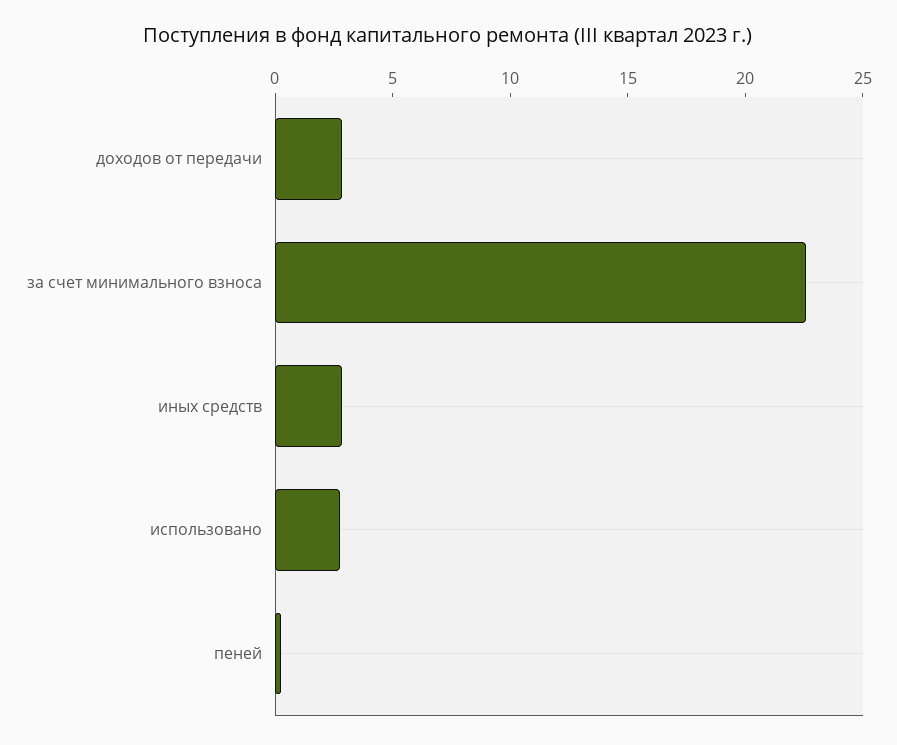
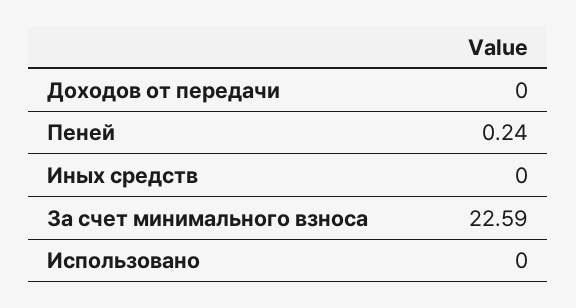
  {
-   "доходов от передачи": 3,
+   "доходов от передачи": 0,
    "за счет минимального взноса": 22.59,
-   "иных средств": 3,
+   "иных средств": 0,
-   "использовано": 3,
+   "использовано": 0,
    "пеней": 0.24
  }

